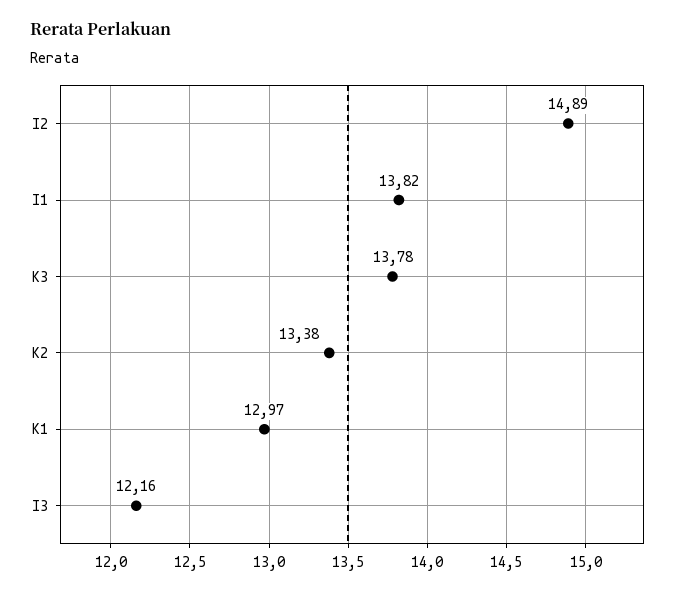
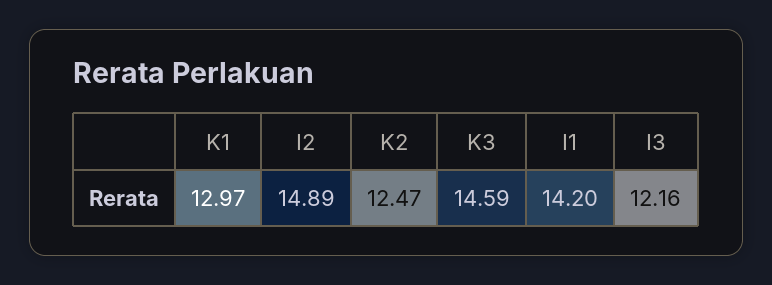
  {
    "I2": 14.89,
-   "I1": 13.82,
+   "I1": 14.2,
-   "K3": 13.78,
+   "K3": 14.59,
-   "K2": 13.38,
+   "K2": 12.47,
    "K1": 12.97,
    "I3": 12.16
  }

